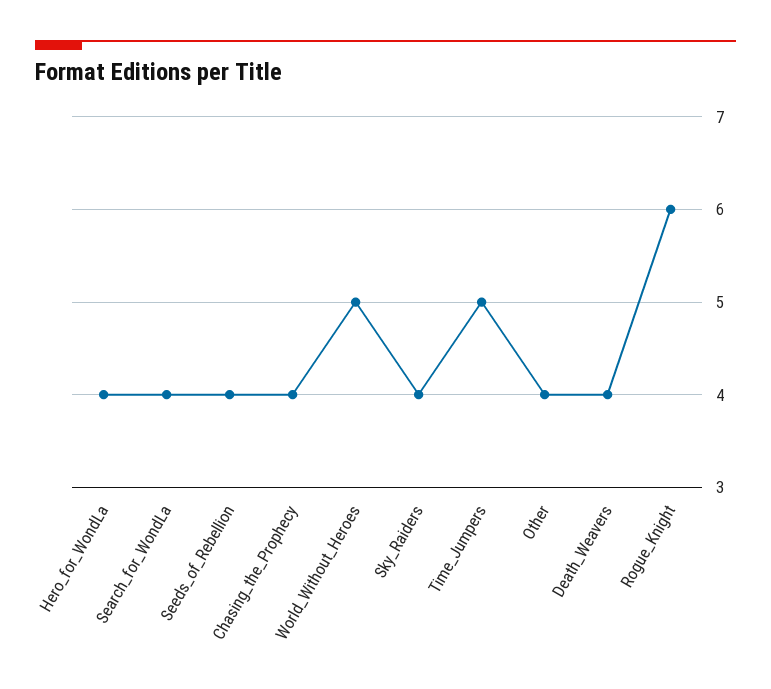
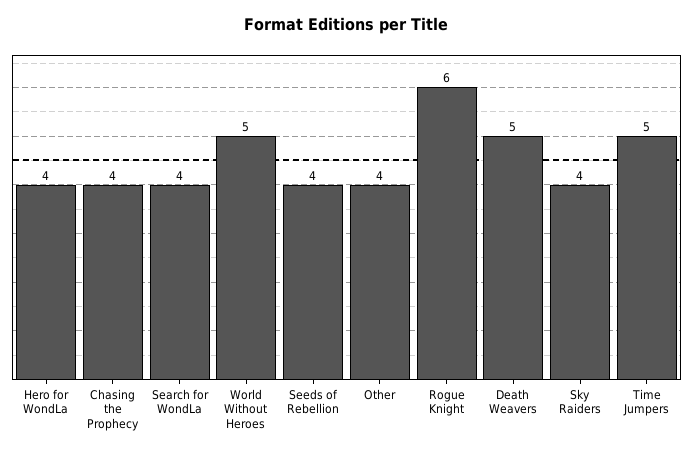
  {
    "Hero_for_WondLa": 4,
    "Search_for_WondLa": 4,
    "Seeds_of_Rebellion": 4,
    "Chasing_the_Prophecy": 4,
    "World_Without_Heroes": 5,
    "Sky_Raiders": 4,
    "Time_Jumpers": 5,
    "Other": 4,
-   "Death_Weavers": 4,
+   "Death_Weavers": 5,
    "Rogue_Knight": 6
  }

